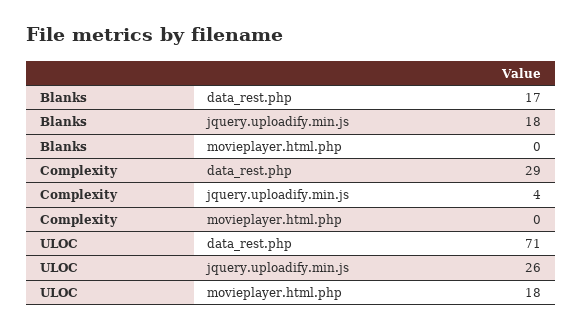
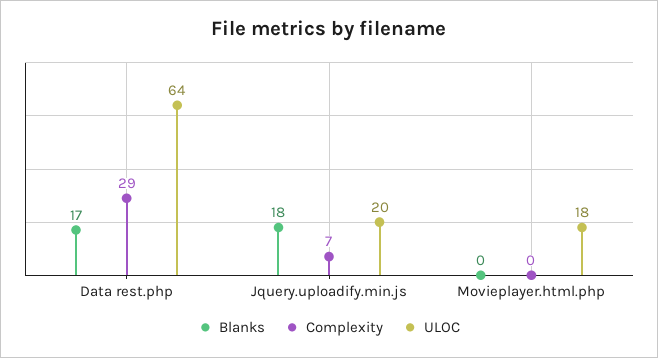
  {
    "Blanks": {
      "data_rest.php": 17,
      "jquery.uploadify.min.js": 18,
      "movieplayer.html.php": 0
    },
    "Complexity": {
      "data_rest.php": 29,
-     "jquery.uploadify.min.js": 4,
+     "jquery.uploadify.min.js": 7,
      "movieplayer.html.php": 0
    },
    "ULOC": {
-     "data_rest.php": 71,
+     "data_rest.php": 64,
-     "jquery.uploadify.min.js": 26,
+     "jquery.uploadify.min.js": 20,
      "movieplayer.html.php": 18
    }
  }

